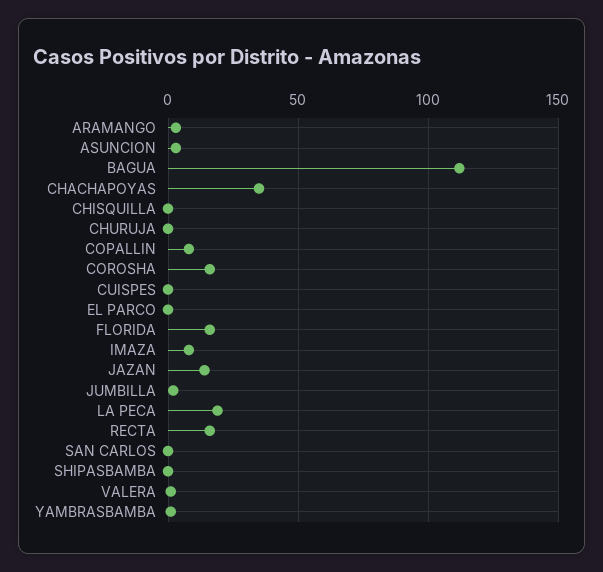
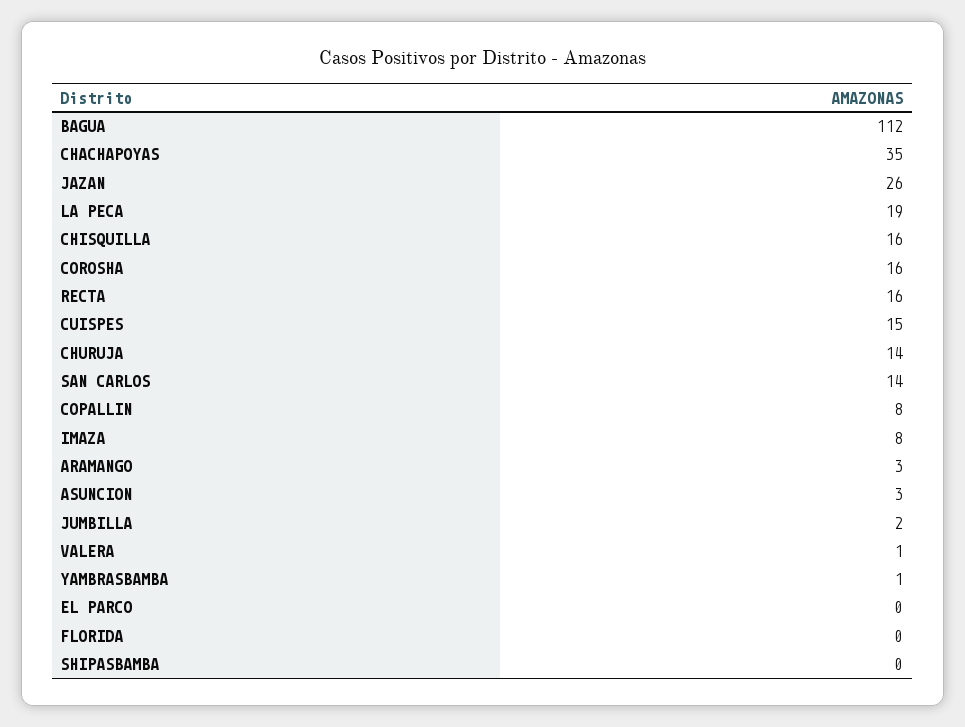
  {
    "ARAMANGO": 3,
    "ASUNCION": 3,
    "BAGUA": 112,
    "CHACHAPOYAS": 35,
-   "CHISQUILLA": 0,
+   "CHISQUILLA": 16,
-   "CHURUJA": 0,
+   "CHURUJA": 14,
    "COPALLIN": 8,
    "COROSHA": 16,
-   "CUISPES": 0,
+   "CUISPES": 15,
    "EL PARCO": 0,
-   "FLORIDA": 15,
+   "FLORIDA": 0,
    "IMAZA": 8,
-   "JAZAN": 15,
+   "JAZAN": 26,
    "JUMBILLA": 2,
    "LA PECA": 19,
    "RECTA": 16,
-   "SAN CARLOS": 0,
+   "SAN CARLOS": 14,
    "SHIPASBAMBA": 0,
    "VALERA": 1,
    "YAMBRASBAMBA": 1
  }

